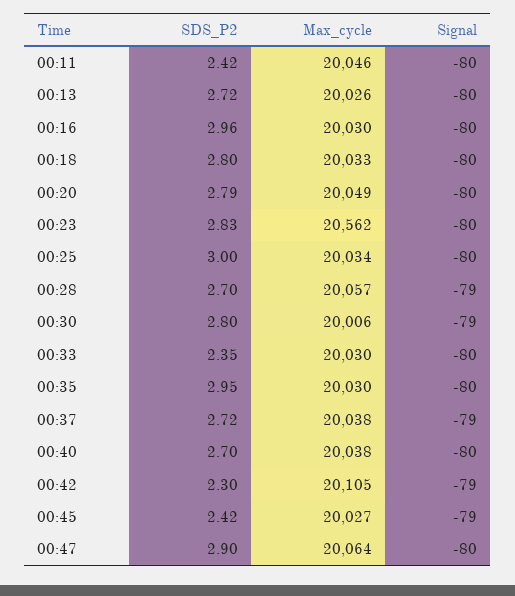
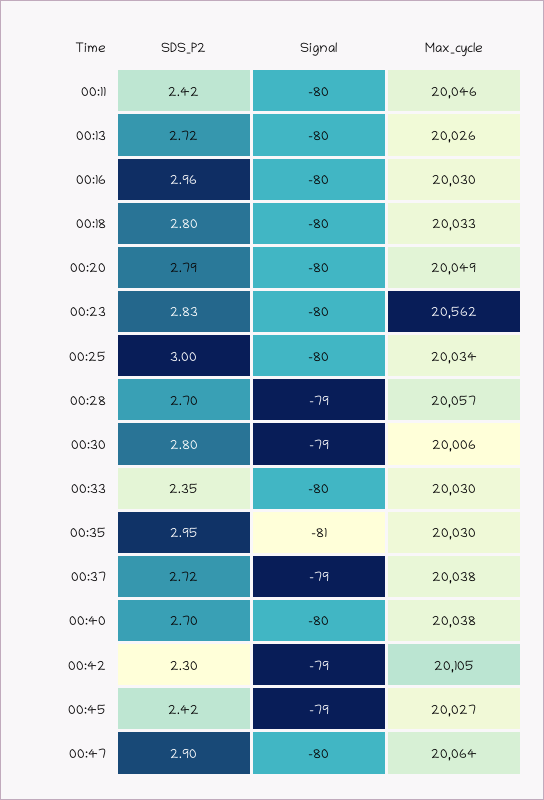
  {
    "SDS_P2": {
      "00:11": 2.42,
      "00:13": 2.72,
      "00:16": 2.96,
      "00:18": 2.8,
      "00:20": 2.79,
      "00:23": 2.83,
      "00:25": 3,
      "00:28": 2.7,
      "00:30": 2.8,
      "00:33": 2.35,
      "00:35": 2.95,
      "00:37": 2.72,
      "00:40": 2.7,
      "00:42": 2.3,
      "00:45": 2.42,
      "00:47": 2.9
    },
    "Max_cycle": {
      "00:11": 20046,
      "00:13": 20026,
      "00:16": 20030,
      "00:18": 20033,
      "00:20": 20049,
      "00:23": 20562,
      "00:25": 20034,
      "00:28": 20057,
      "00:30": 20006,
      "00:33": 20030,
      "00:35": 20030,
      "00:37": 20038,
      "00:40": 20038,
      "00:42": 20105,
      "00:45": 20027,
      "00:47": 20064
    },
    "Signal": {
      "00:11": -80,
      "00:13": -80,
      "00:16": -80,
      "00:18": -80,
      "00:20": -80,
      "00:23": -80,
      "00:25": -80,
      "00:28": -79,
      "00:30": -79,
      "00:33": -80,
-     "00:35": -80,
+     "00:35": -81,
      "00:37": -79,
      "00:40": -80,
      "00:42": -79,
      "00:45": -79,
      "00:47": -80
    }
  }

